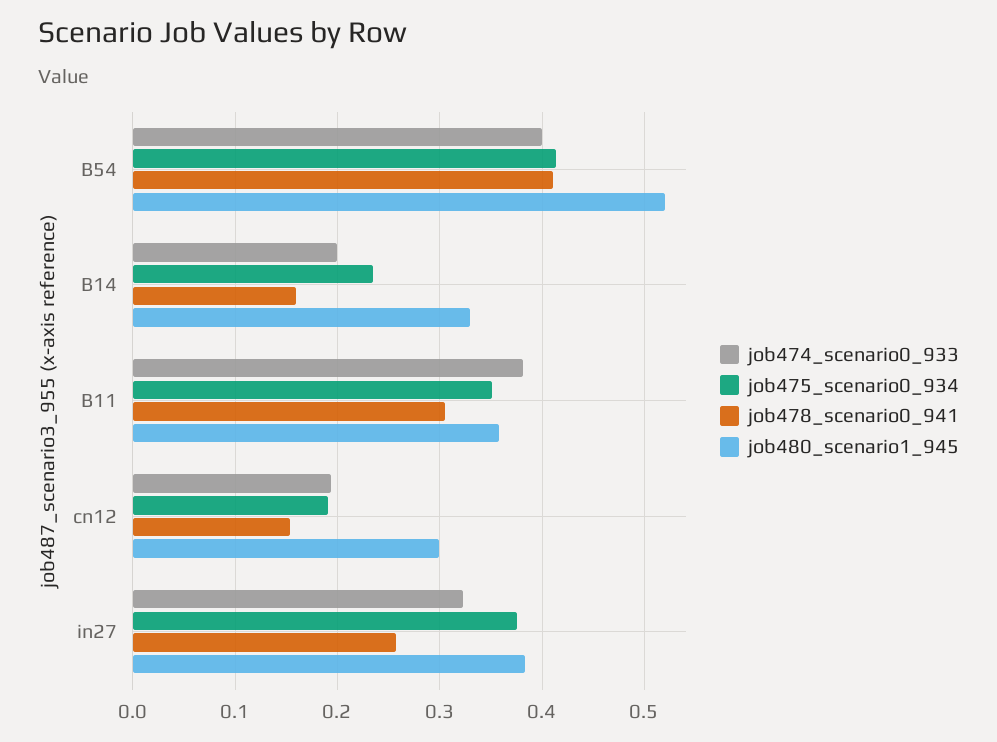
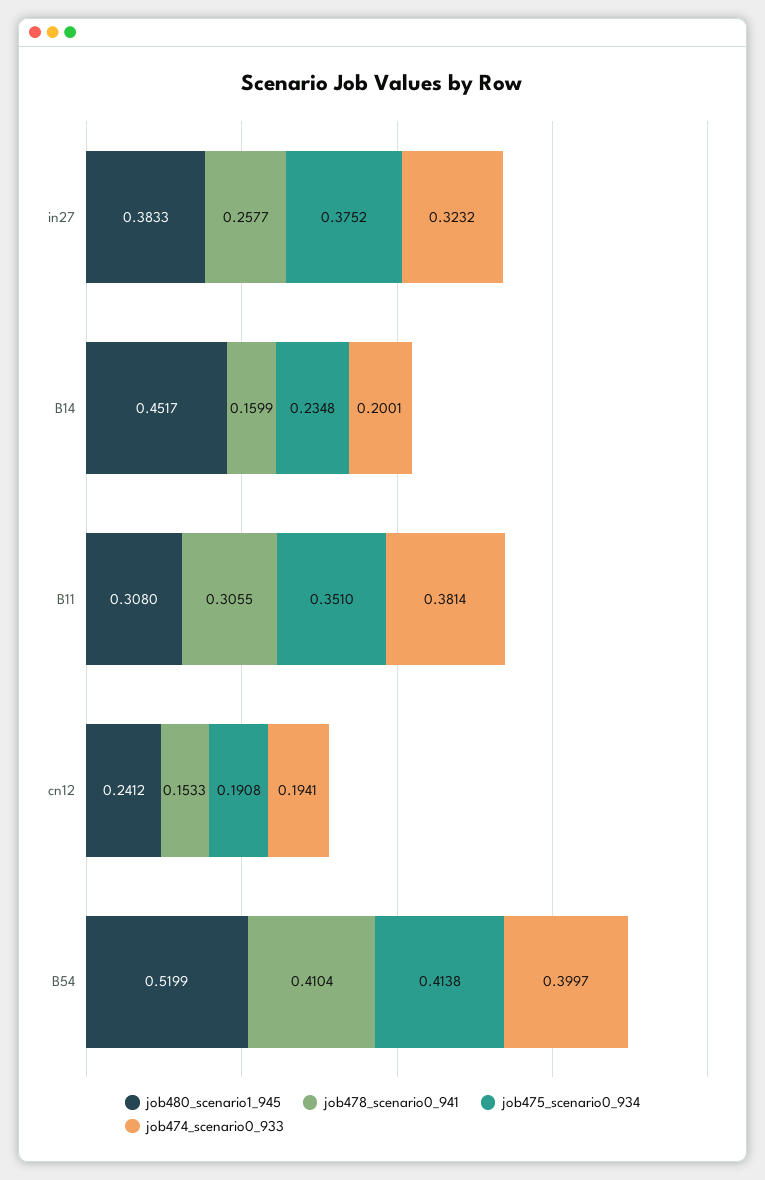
  {
    "job474_scenario0_933": {
      "B54": 0.3997,
      "B14": 0.2001,
      "B11": 0.3814,
      "cn12": 0.1941,
      "in27": 0.3232
    },
    "job475_scenario0_934": {
      "B54": 0.4138,
      "B14": 0.2348,
      "B11": 0.351,
      "cn12": 0.1908,
      "in27": 0.3752
    },
    "job478_scenario0_941": {
      "B54": 0.4104,
      "B14": 0.1599,
      "B11": 0.3055,
      "cn12": 0.1533,
      "in27": 0.2577
    },
    "job480_scenario1_945": {
      "B54": 0.5199,
-     "B14": 0.33,
+     "B14": 0.4517,
-     "B11": 0.36,
+     "B11": 0.308,
-     "cn12": 0.3,
+     "cn12": 0.2412,
      "in27": 0.3833
    }
  }

